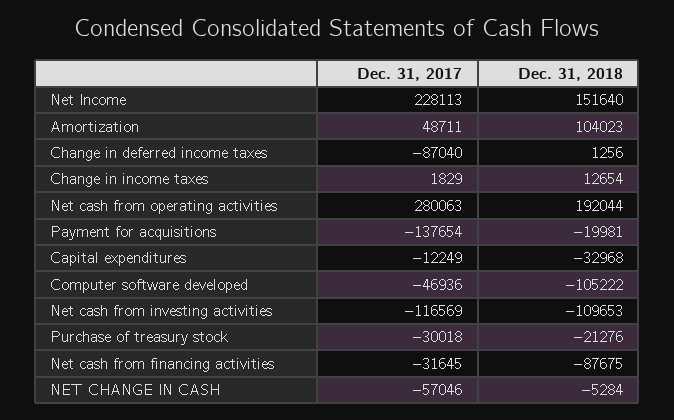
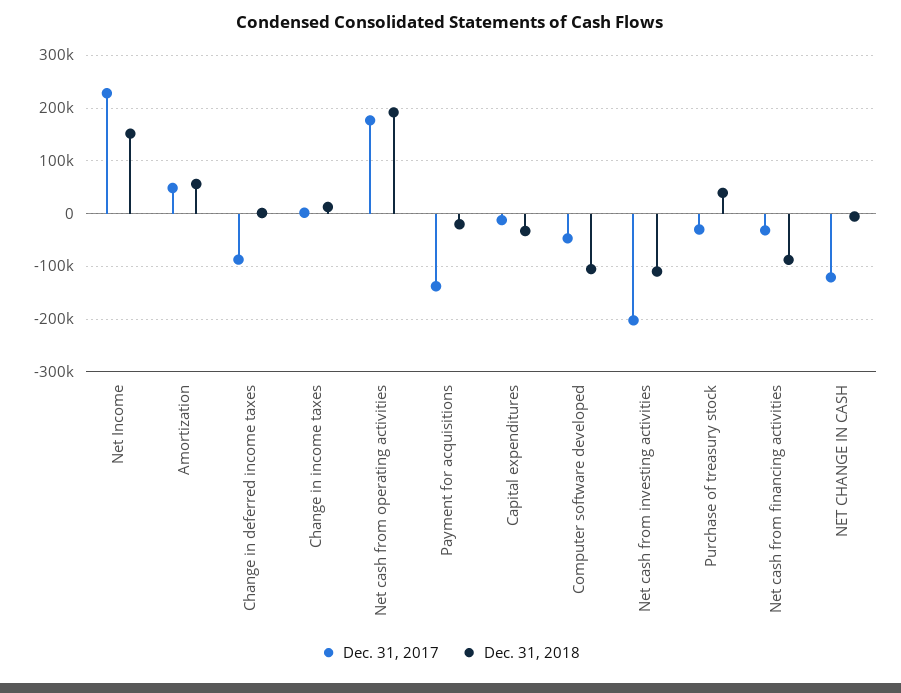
  {
    "Dec. 31, 2017": {
      "Net Income": 228113,
      "Amortization": 48711,
      "Change in deferred income taxes": -87040,
      "Change in income taxes": 1829,
-     "Net cash from operating activities": 280063,
+     "Net cash from operating activities": 180000,
      "Payment for acquisitions": -137654,
      "Capital expenditures": -12249,
      "Computer software developed": -46936,
-     "Net cash from investing activities": -116569,
+     "Net cash from investing activities": -200000,
      "Purchase of treasury stock": -30018,
      "Net cash from financing activities": -31645,
-     "NET CHANGE IN CASH": -57046
+     "NET CHANGE IN CASH": -120000
    },
    "Dec. 31, 2018": {
      "Net Income": 151640,
-     "Amortization": 104023,
+     "Amortization": 60000,
      "Change in deferred income taxes": 1256,
      "Change in income taxes": 12654,
      "Net cash from operating activities": 192044,
      "Payment for acquisitions": -19981,
      "Capital expenditures": -32968,
      "Computer software developed": -105222,
      "Net cash from investing activities": -109653,
-     "Purchase of treasury stock": -21276,
+     "Purchase of treasury stock": 40000,
      "Net cash from financing activities": -87675,
      "NET CHANGE IN CASH": -5284
    }
  }

